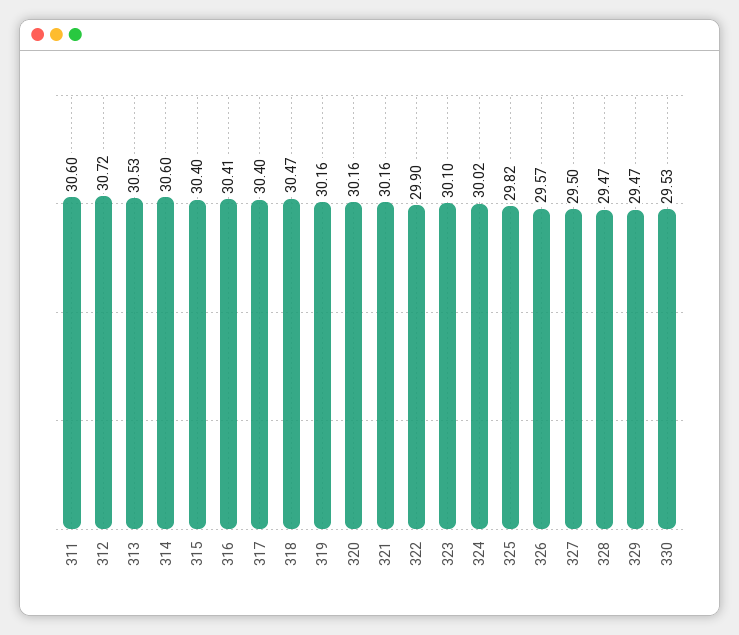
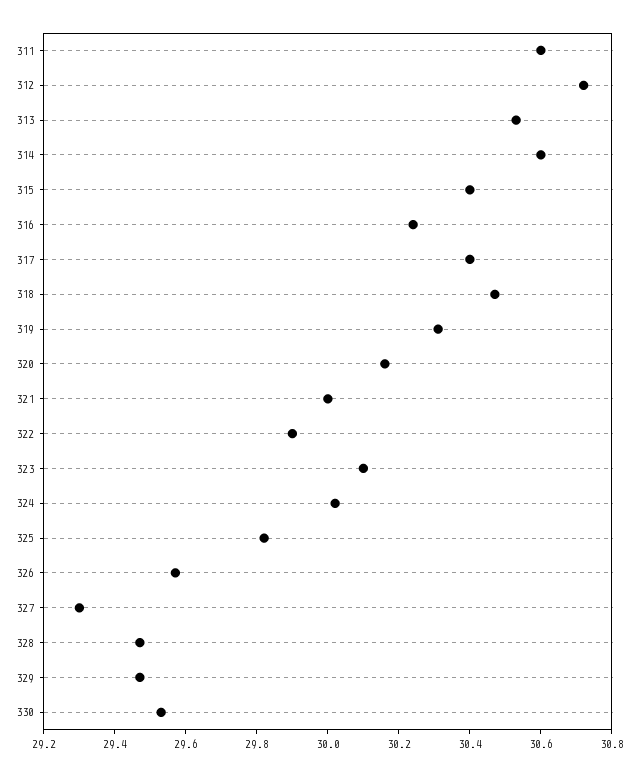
  {
    "311": 30.6,
    "312": 30.72,
    "313": 30.53,
    "314": 30.6,
    "315": 30.4,
-   "316": 30.41,
+   "316": 30.25,
    "317": 30.4,
    "318": 30.47,
-   "319": 30.16,
+   "319": 30.3,
    "320": 30.16,
-   "321": 30.16,
+   "321": 30,
    "322": 29.9,
    "323": 30.1,
    "324": 30.02,
    "325": 29.82,
    "326": 29.57,
-   "327": 29.5,
+   "327": 29.3,
    "328": 29.47,
    "329": 29.47,
    "330": 29.53
  }

